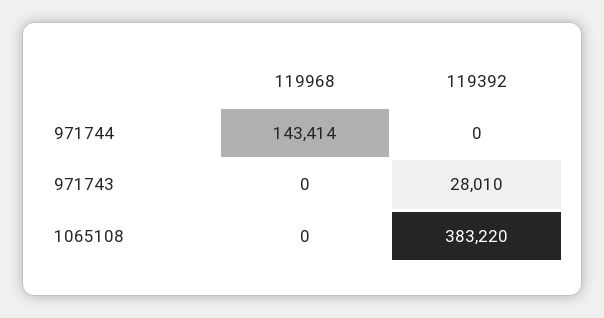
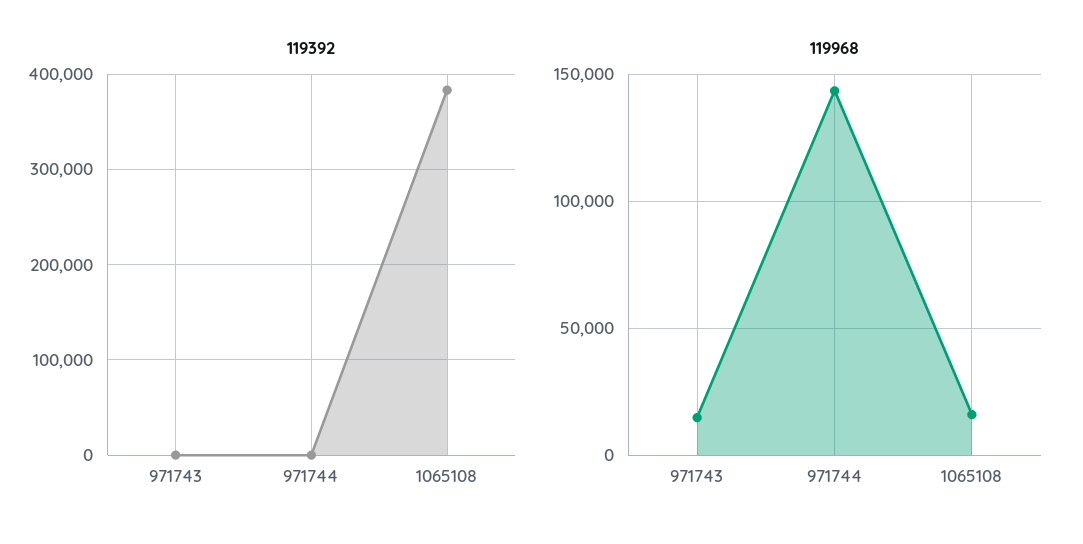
  {
    "119968": {
      "971744": 143414,
-     "971743": 0,
+     "971743": 15000,
-     "1065108": 0
+     "1065108": 15000
    },
    "119392": {
      "971744": 0,
-     "971743": 28010,
+     "971743": 0,
      "1065108": 383220
    }
  }

